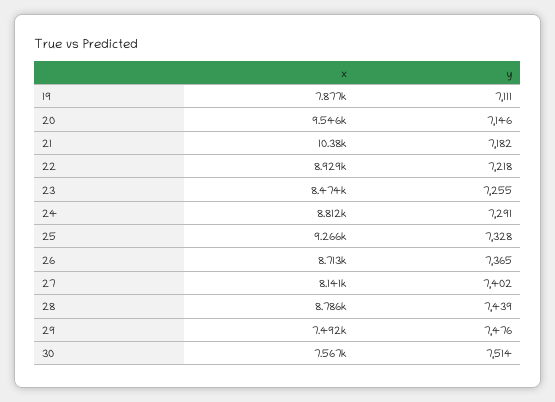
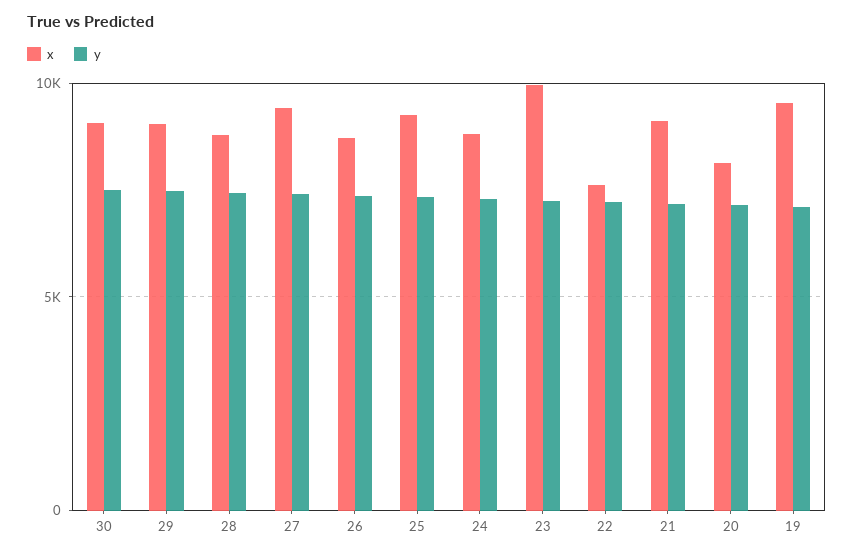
  {
    "x": {
-     "19": 7877,
+     "19": 9500,
-     "20": 9546,
+     "20": 8000,
-     "21": 10380,
+     "21": 9000,
-     "22": 8929,
+     "22": 7500,
-     "23": 8474,
+     "23": 10000,
      "24": 8812,
      "25": 9266,
      "26": 8713,
-     "27": 8141,
+     "27": 9500,
      "28": 8786,
-     "29": 7492,
+     "29": 9000,
-     "30": 7567
+     "30": 9000
    },
    "y": {
      "19": 7111,
      "20": 7146,
      "21": 7182,
      "22": 7218,
      "23": 7255,
      "24": 7291,
      "25": 7328,
      "26": 7365,
      "27": 7402,
      "28": 7439,
      "29": 7476,
      "30": 7514
    }
  }

